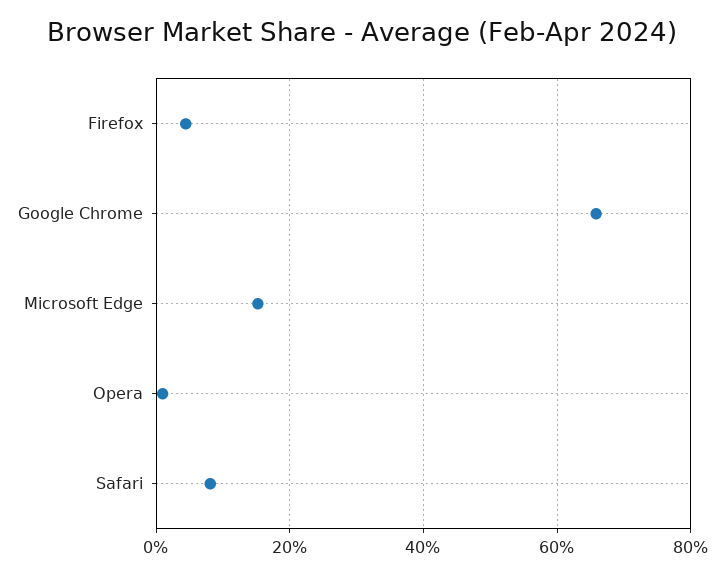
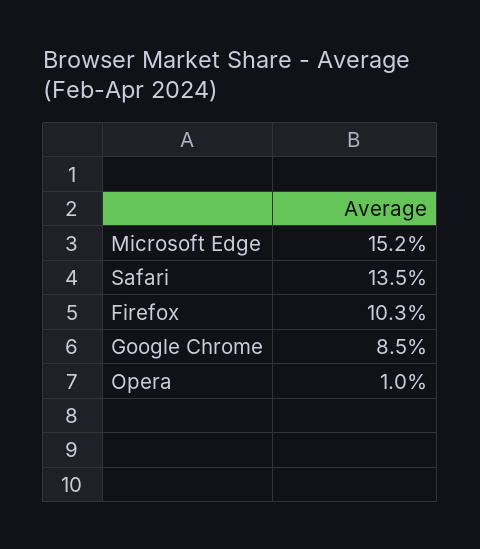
  {
-   "Firefox": 4,
+   "Firefox": 10.3,
-   "Google Chrome": 66,
+   "Google Chrome": 8.5,
    "Microsoft Edge": 15.2,
    "Opera": 1,
-   "Safari": 8
+   "Safari": 13.5
  }

